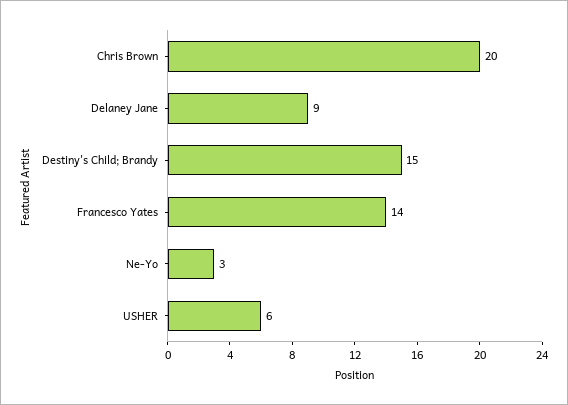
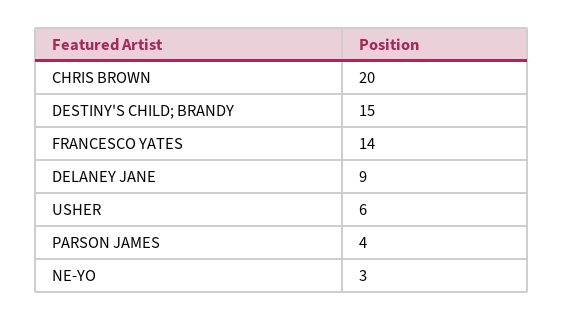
  {
    "Chris Brown": 20,
    "Delaney Jane": 9,
    "Destiny's Child; Brandy": 15,
    "Francesco Yates": 14,
    "Ne-Yo": 3,
-   "USHER": 6
+   "USHER": 6,
+   "PARSON JAMES": 4
  }

